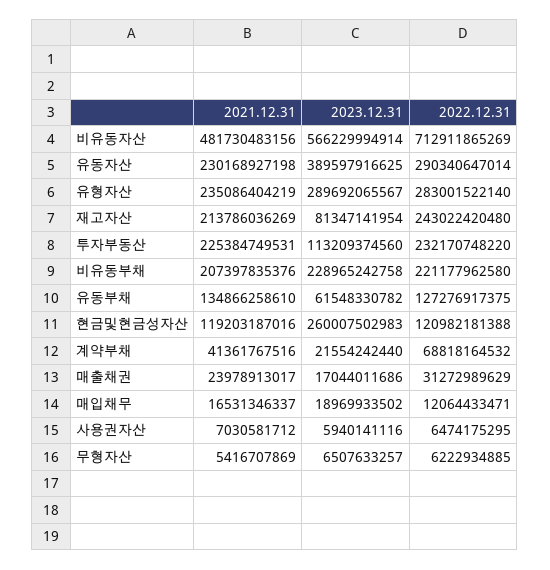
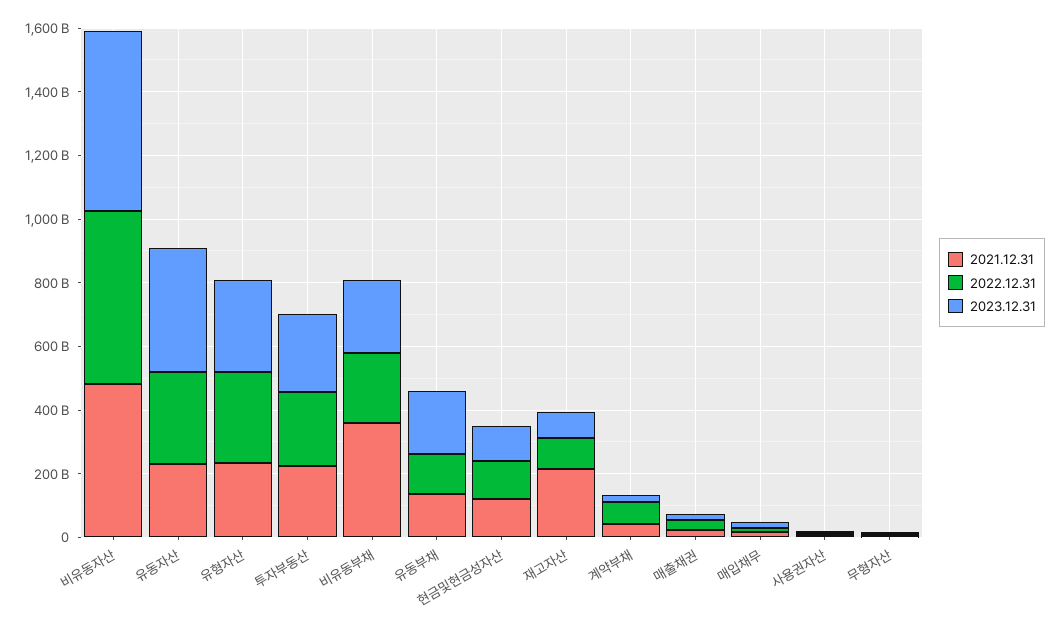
  {
    "2021.12.31": {
      "비유동자산": 481730483156,
      "유동자산": 230168927198,
      "유형자산": 235086404219,
      "재고자산": 213786036269,
      "투자부동산": 225384749531,
-     "비유동부채": 207397835376,
+     "비유동부채": 350000000000,
      "유동부채": 134866258610,
      "현금및현금성자산": 119203187016,
      "계약부채": 41361767516,
      "매출채권": 23978913017,
      "매입채무": 16531346337,
      "사용권자산": 7030581712,
      "무형자산": 5416707869
    },
    "2023.12.31": {
      "비유동자산": 566229994914,
      "유동자산": 389597916625,
      "유형자산": 289692065567,
      "재고자산": 81347141954,
-     "투자부동산": 113209374560,
+     "투자부동산": 250000000000,
      "비유동부채": 228965242758,
-     "유동부채": 61548330782,
+     "유동부채": 200000000000,
-     "현금및현금성자산": 260007502983,
+     "현금및현금성자산": 100000000000,
      "계약부채": 21554242440,
      "매출채권": 17044011686,
      "매입채무": 18969933502,
      "사용권자산": 5940141116,
      "무형자산": 6507633257
    },
    "2022.12.31": {
-     "비유동자산": 712911865269,
+     "비유동자산": 550000000000,
      "유동자산": 290340647014,
      "유형자산": 283001522140,
-     "재고자산": 243022420480,
+     "재고자산": 100000000000,
      "투자부동산": 232170748220,
      "비유동부채": 221177962580,
      "유동부채": 127276917375,
      "현금및현금성자산": 120982181388,
      "계약부채": 68818164532,
      "매출채권": 31272989629,
      "매입채무": 12064433471,
      "사용권자산": 6474175295,
      "무형자산": 6222934885
    }
  }

